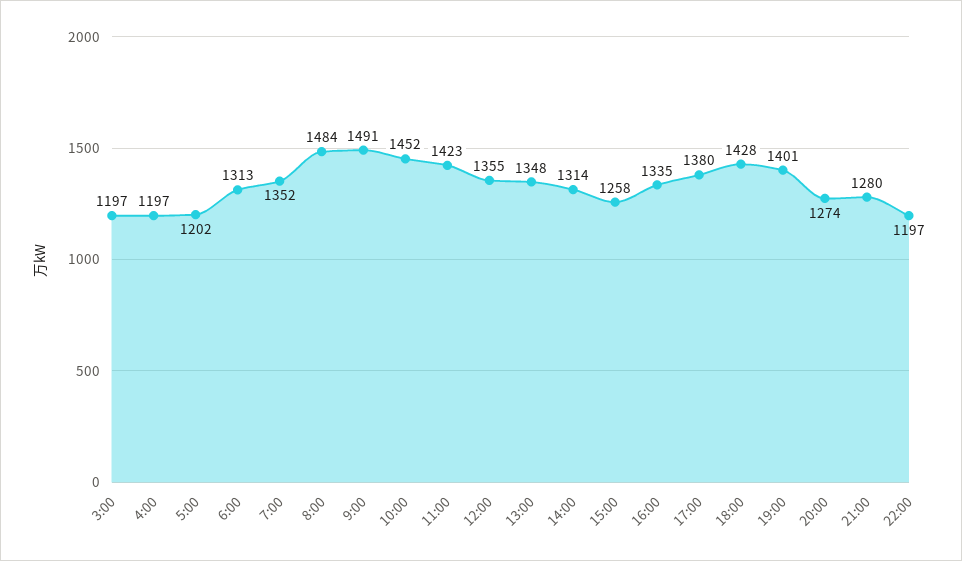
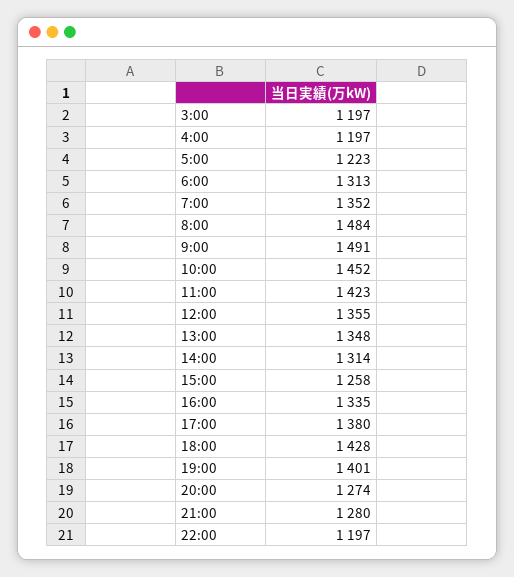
  {
    "3:00": 1197,
    "4:00": 1197,
-   "5:00": 1202,
+   "5:00": 1223,
    "6:00": 1313,
    "7:00": 1352,
    "8:00": 1484,
    "9:00": 1491,
    "10:00": 1452,
    "11:00": 1423,
    "12:00": 1355,
    "13:00": 1348,
    "14:00": 1314,
    "15:00": 1258,
    "16:00": 1335,
    "17:00": 1380,
    "18:00": 1428,
    "19:00": 1401,
    "20:00": 1274,
    "21:00": 1280,
    "22:00": 1197
  }

